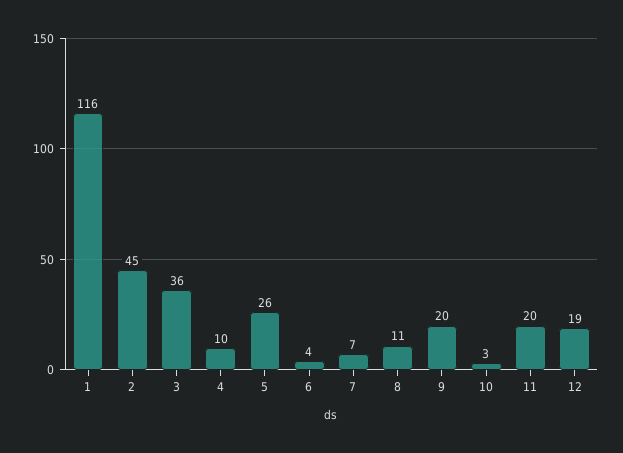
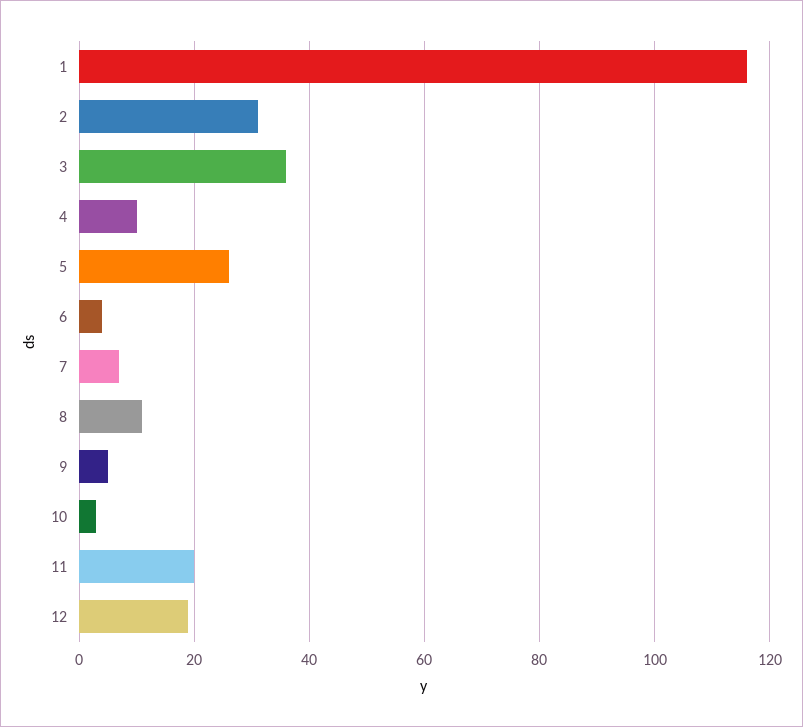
  {
    "1": 116,
-   "2": 45,
+   "2": 30,
    "3": 36,
    "4": 10,
    "5": 26,
    "6": 4,
    "7": 7,
    "8": 11,
-   "9": 20,
+   "9": 5,
    "10": 3,
    "11": 20,
    "12": 19
  }

